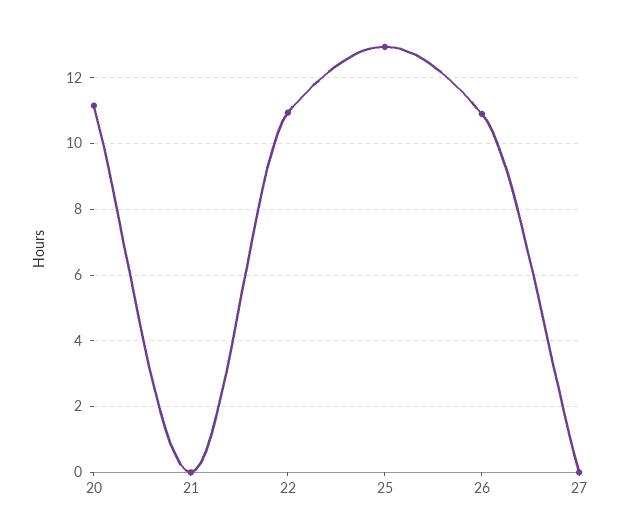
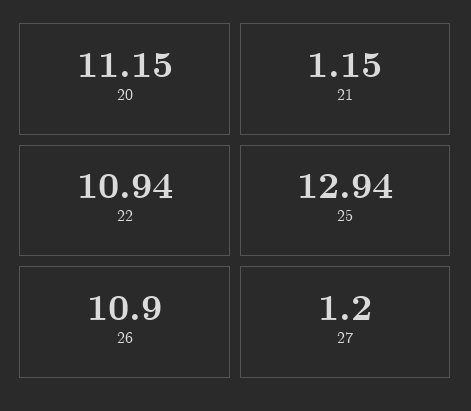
  {
    "20": 11.15,
-   "21": 0,
+   "21": 1.15,
    "22": 10.94,
    "25": 12.94,
    "26": 10.9,
-   "27": 0
+   "27": 1.2
  }

